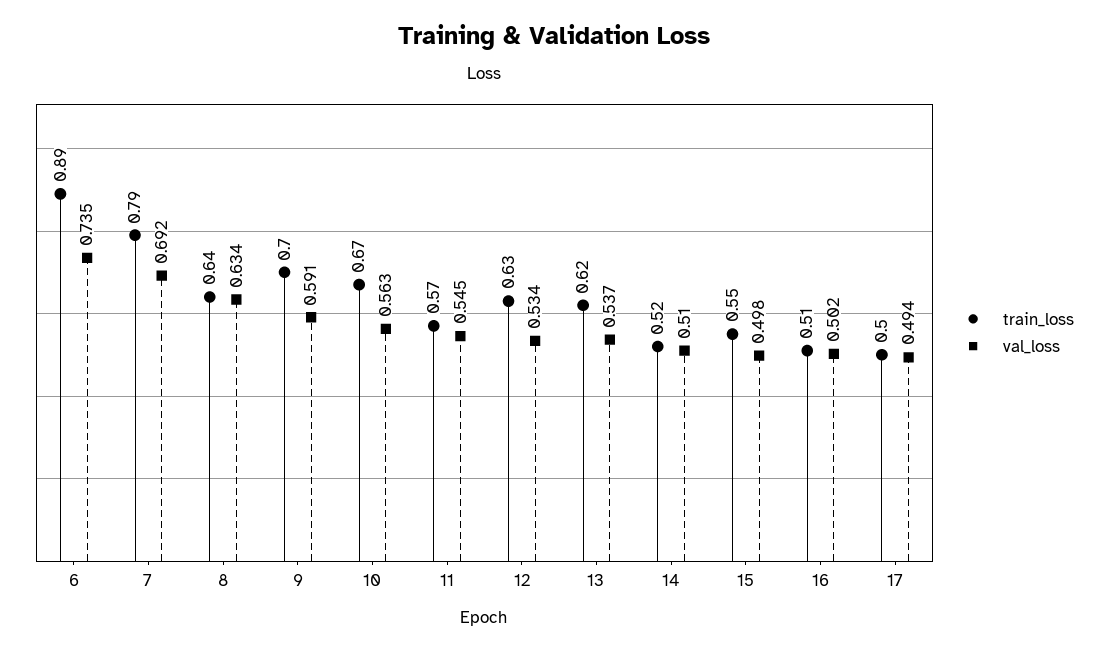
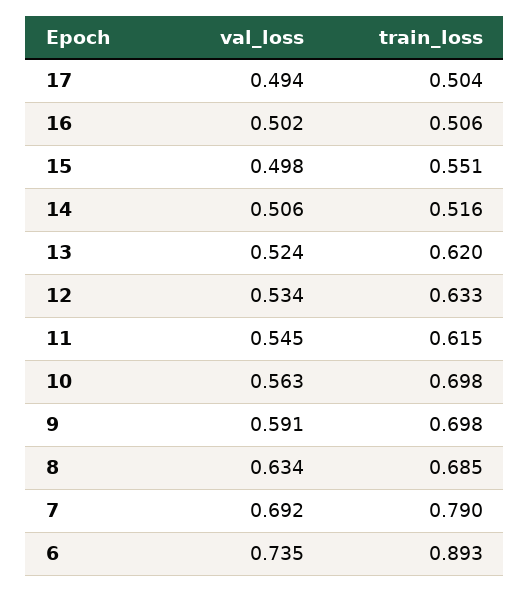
  {
    "train_loss": {
      "6": 0.893,
      "7": 0.79,
-     "8": 0.64,
+     "8": 0.685,
      "9": 0.698,
-     "10": 0.67,
+     "10": 0.698,
-     "11": 0.57,
+     "11": 0.615,
      "12": 0.633,
      "13": 0.62,
      "14": 0.516,
      "15": 0.551,
      "16": 0.506,
      "17": 0.504
    },
    "val_loss": {
      "6": 0.735,
      "7": 0.692,
      "8": 0.634,
      "9": 0.591,
      "10": 0.563,
      "11": 0.545,
      "12": 0.534,
-     "13": 0.537,
+     "13": 0.524,
-     "14": 0.51,
+     "14": 0.506,
      "15": 0.498,
      "16": 0.502,
      "17": 0.494
    }
  }

